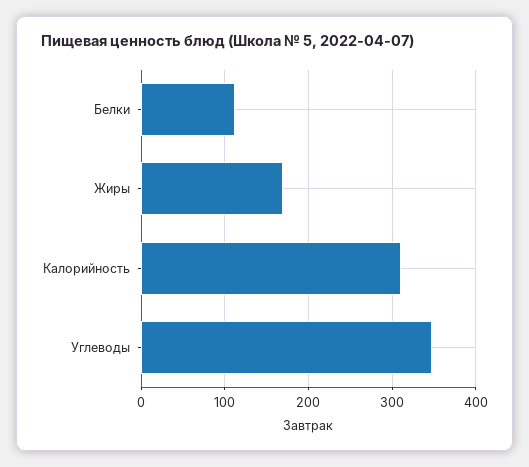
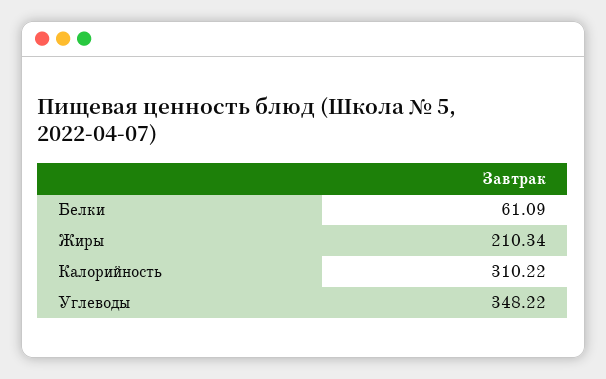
  {
-   "Белки": 110,
+   "Белки": 61.09,
-   "Жиры": 170,
+   "Жиры": 210.34,
    "Калорийность": 310.22,
    "Углеводы": 348.22
  }

